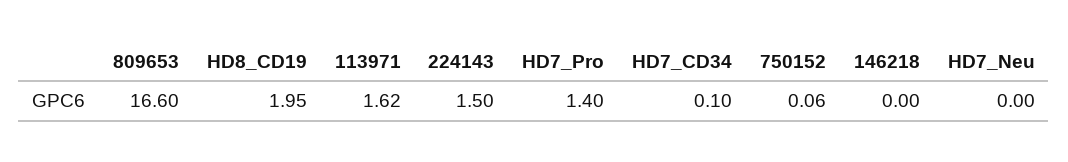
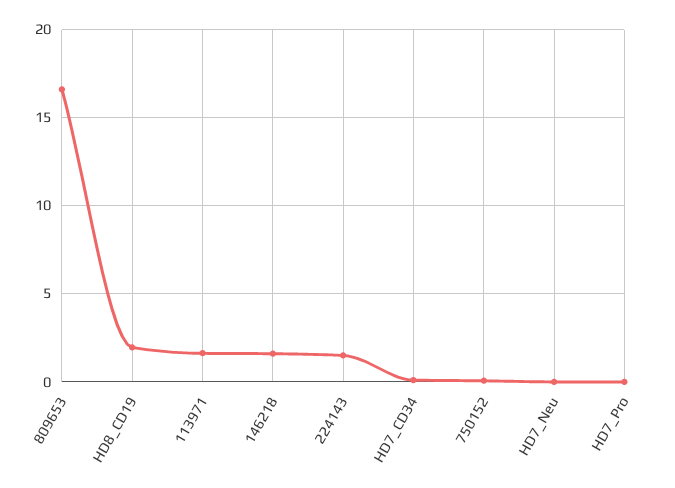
  {
    "809653": 16.6,
    "HD8_CD19": 1.95,
    "113971": 1.62,
    "224143": 1.5,
-   "HD7_Pro": 1.4,
+   "HD7_Pro": 0,
    "HD7_CD34": 0.1,
    "750152": 0.06,
-   "146218": 0,
+   "146218": 1.5,
    "HD7_Neu": 0
  }

